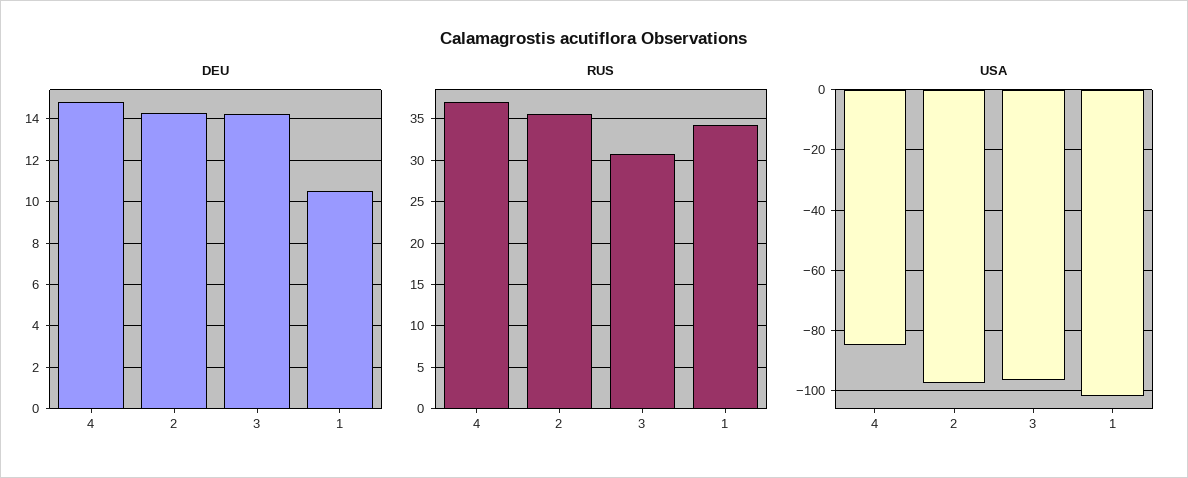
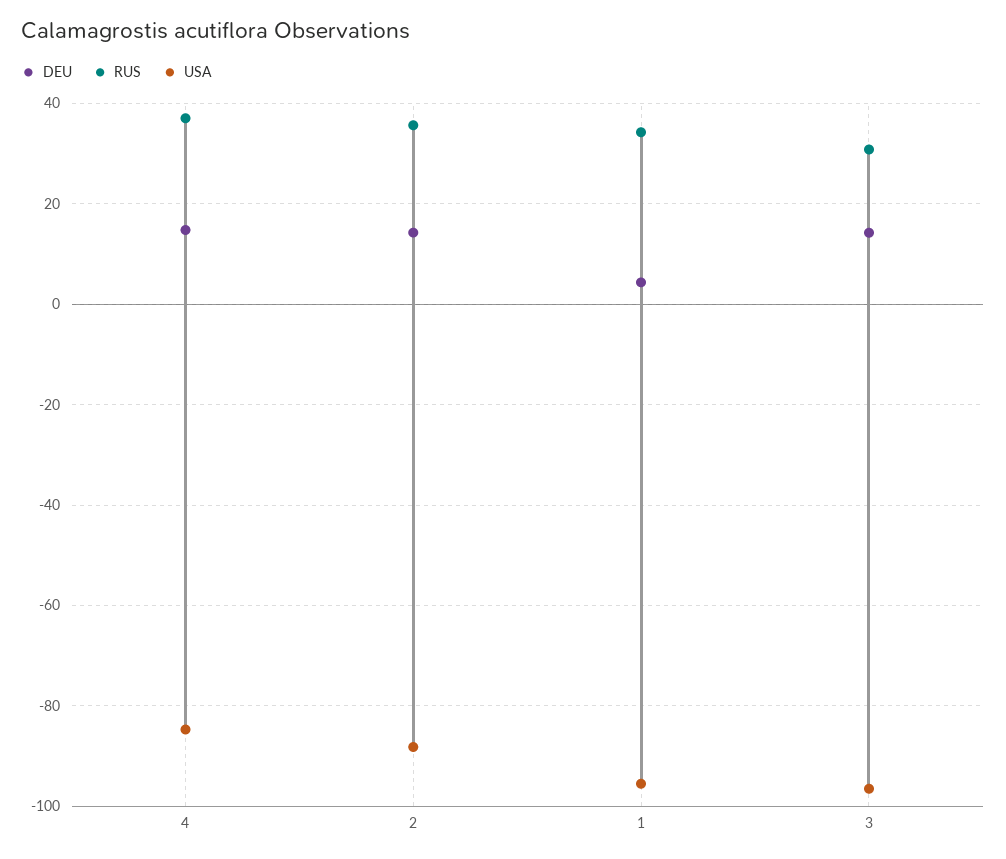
  {
    "DEU": {
      "4": 15,
      "2": 14.5,
      "3": 14.5,
-     "1": 10.5
+     "1": 4
    },
    "RUS": {
      "4": 37,
      "2": 36,
      "3": 31,
      "1": 34
    },
    "USA": {
      "4": -84,
-     "2": -98,
+     "2": -88,
      "3": -96,
-     "1": -102
+     "1": -96
    }
  }

